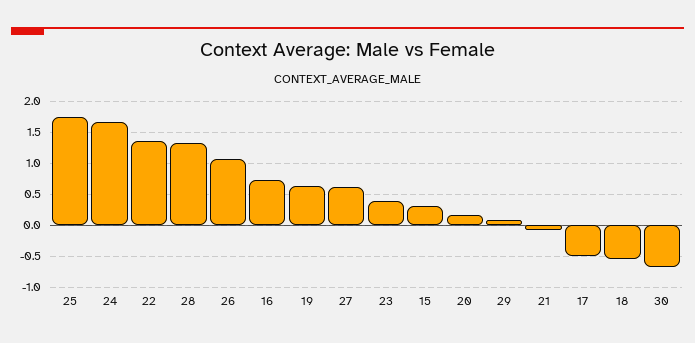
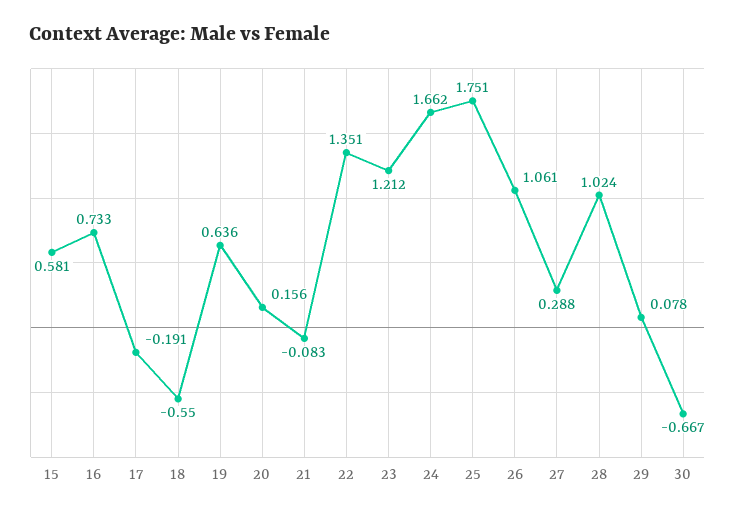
  {
    "25": 1.751,
    "24": 1.662,
    "22": 1.351,
-   "28": 1.3,
+   "28": 1.024,
    "26": 1.061,
    "16": 0.733,
    "19": 0.636,
-   "27": 0.6,
+   "27": 0.288,
-   "23": 0.4,
+   "23": 1.212,
-   "15": 0.3,
+   "15": 0.581,
    "20": 0.156,
    "29": 0.078,
    "21": -0.083,
-   "17": -0.5,
+   "17": -0.191,
    "18": -0.55,
    "30": -0.667
  }

